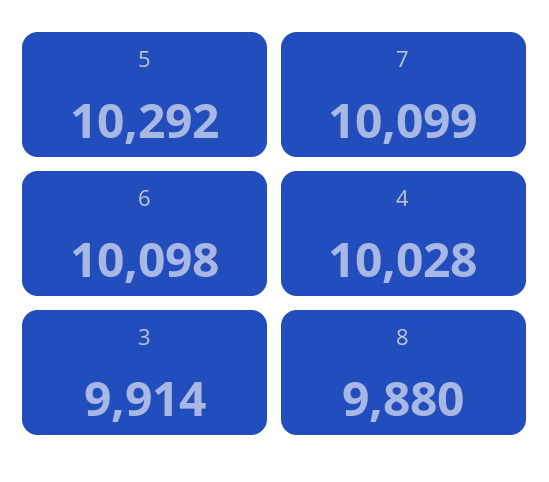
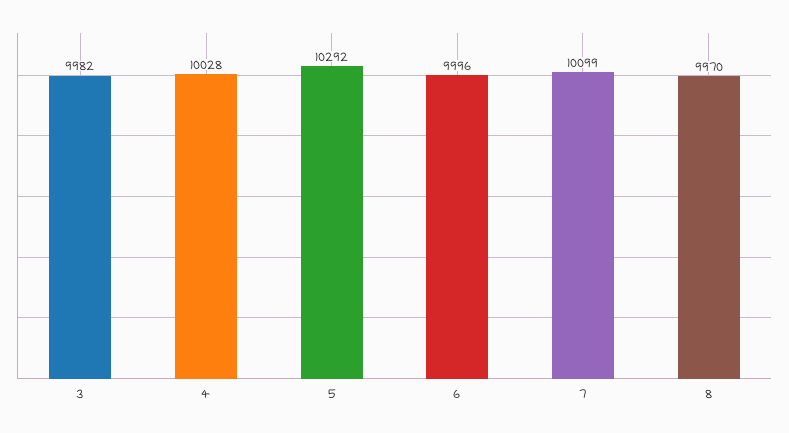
  {
    "5": 10292,
    "7": 10099,
-   "6": 10098,
+   "6": 9996,
    "4": 10028,
-   "3": 9914,
+   "3": 9982,
-   "8": 9880
+   "8": 9970
  }

